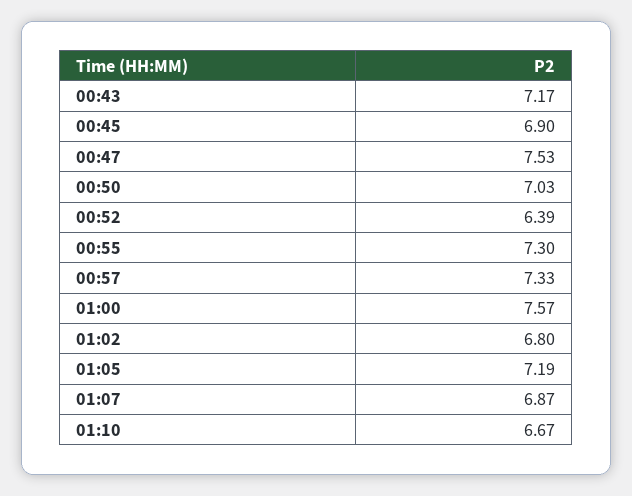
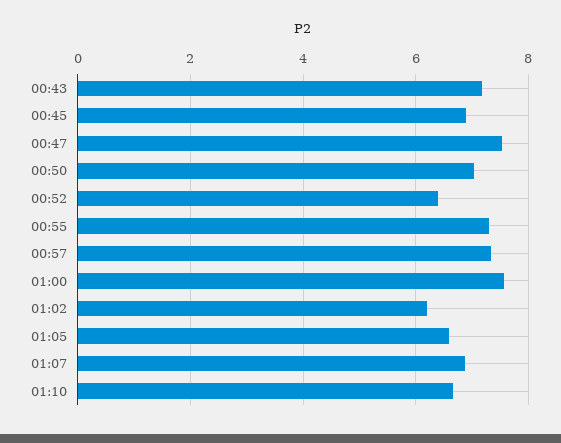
  {
    "00:43": 7.17,
    "00:45": 6.9,
    "00:47": 7.53,
    "00:50": 7.03,
    "00:52": 6.39,
    "00:55": 7.3,
    "00:57": 7.33,
    "01:00": 7.57,
-   "01:02": 6.8,
+   "01:02": 6.2,
-   "01:05": 7.19,
+   "01:05": 6.6,
    "01:07": 6.87,
    "01:10": 6.67
  }

